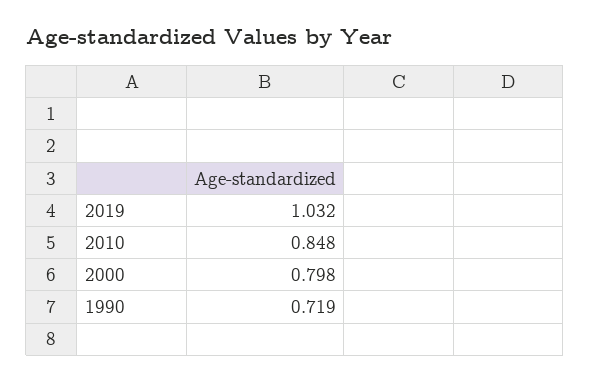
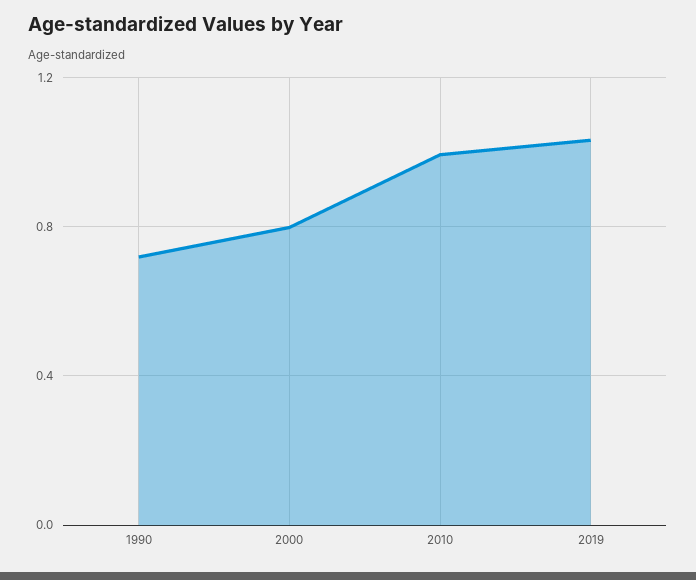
  {
    "2019": 1.032,
-   "2010": 0.848,
+   "2010": 1,
    "2000": 0.798,
    "1990": 0.719
  }

